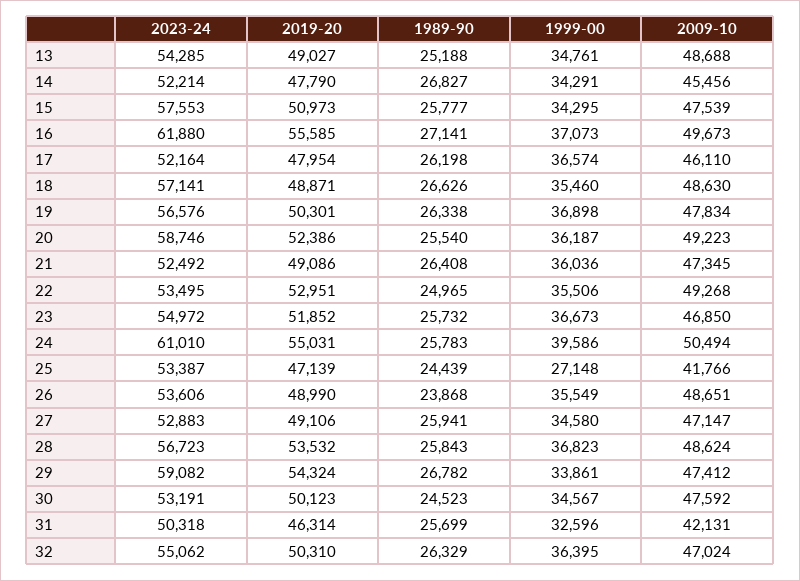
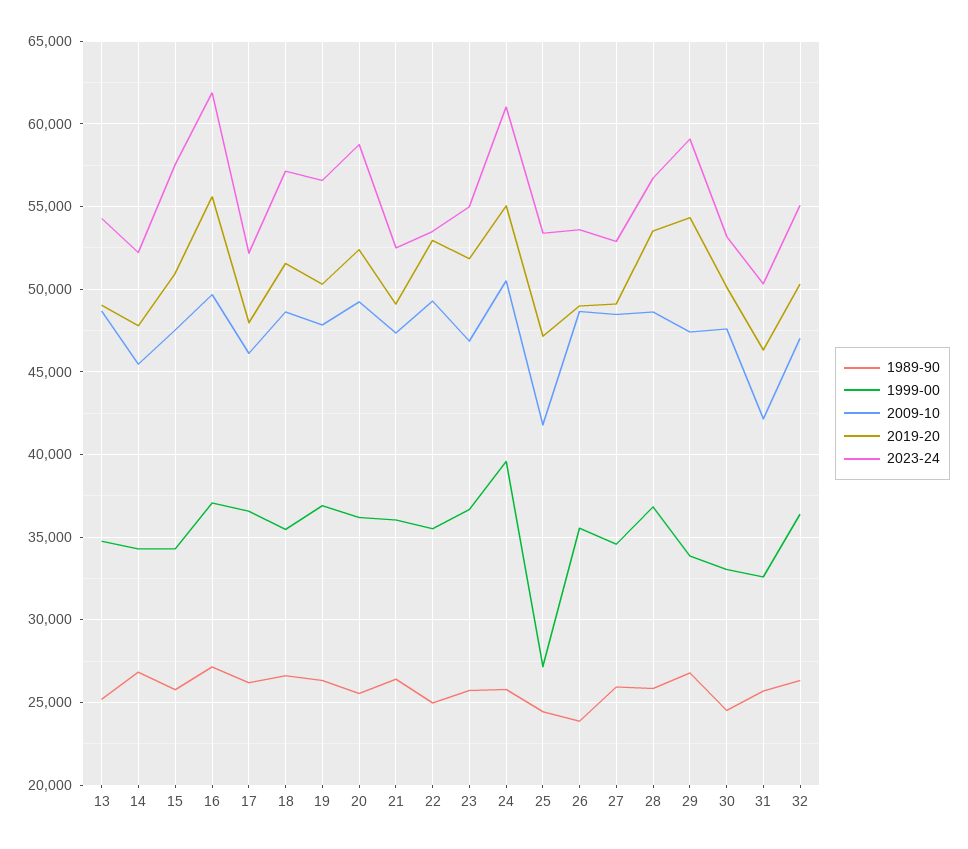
  {
    "2023-24": {
      "13": 54285,
      "14": 52214,
      "15": 57553,
      "16": 61880,
      "17": 52164,
      "18": 57141,
      "19": 56576,
      "20": 58746,
      "21": 52492,
      "22": 53495,
      "23": 54972,
      "24": 61010,
      "25": 53387,
      "26": 53606,
      "27": 52883,
      "28": 56723,
      "29": 59082,
      "30": 53191,
      "31": 50318,
      "32": 55062
    },
    "2019-20": {
      "13": 49027,
      "14": 47790,
      "15": 50973,
      "16": 55585,
      "17": 47954,
-     "18": 48871,
+     "18": 51500,
      "19": 50301,
      "20": 52386,
      "21": 49086,
      "22": 52951,
      "23": 51852,
      "24": 55031,
      "25": 47139,
      "26": 48990,
      "27": 49106,
      "28": 53532,
      "29": 54324,
      "30": 50123,
      "31": 46314,
      "32": 50310
    },
    "1989-90": {
      "13": 25188,
      "14": 26827,
      "15": 25777,
      "16": 27141,
      "17": 26198,
      "18": 26626,
      "19": 26338,
      "20": 25540,
      "21": 26408,
      "22": 24965,
      "23": 25732,
      "24": 25783,
      "25": 24439,
      "26": 23868,
      "27": 25941,
      "28": 25843,
      "29": 26782,
      "30": 24523,
      "31": 25699,
      "32": 26329
    },
    "1999-00": {
      "13": 34761,
      "14": 34291,
      "15": 34295,
      "16": 37073,
      "17": 36574,
      "18": 35460,
      "19": 36898,
      "20": 36187,
      "21": 36036,
      "22": 35506,
      "23": 36673,
      "24": 39586,
      "25": 27148,
      "26": 35549,
      "27": 34580,
      "28": 36823,
      "29": 33861,
-     "30": 34567,
+     "30": 33000,
      "31": 32596,
      "32": 36395
    },
    "2009-10": {
      "13": 48688,
      "14": 45456,
      "15": 47539,
      "16": 49673,
      "17": 46110,
      "18": 48630,
      "19": 47834,
      "20": 49223,
      "21": 47345,
      "22": 49268,
      "23": 46850,
      "24": 50494,
      "25": 41766,
      "26": 48651,
-     "27": 47147,
+     "27": 48500,
      "28": 48624,
      "29": 47412,
      "30": 47592,
      "31": 42131,
      "32": 47024
    }
  }

